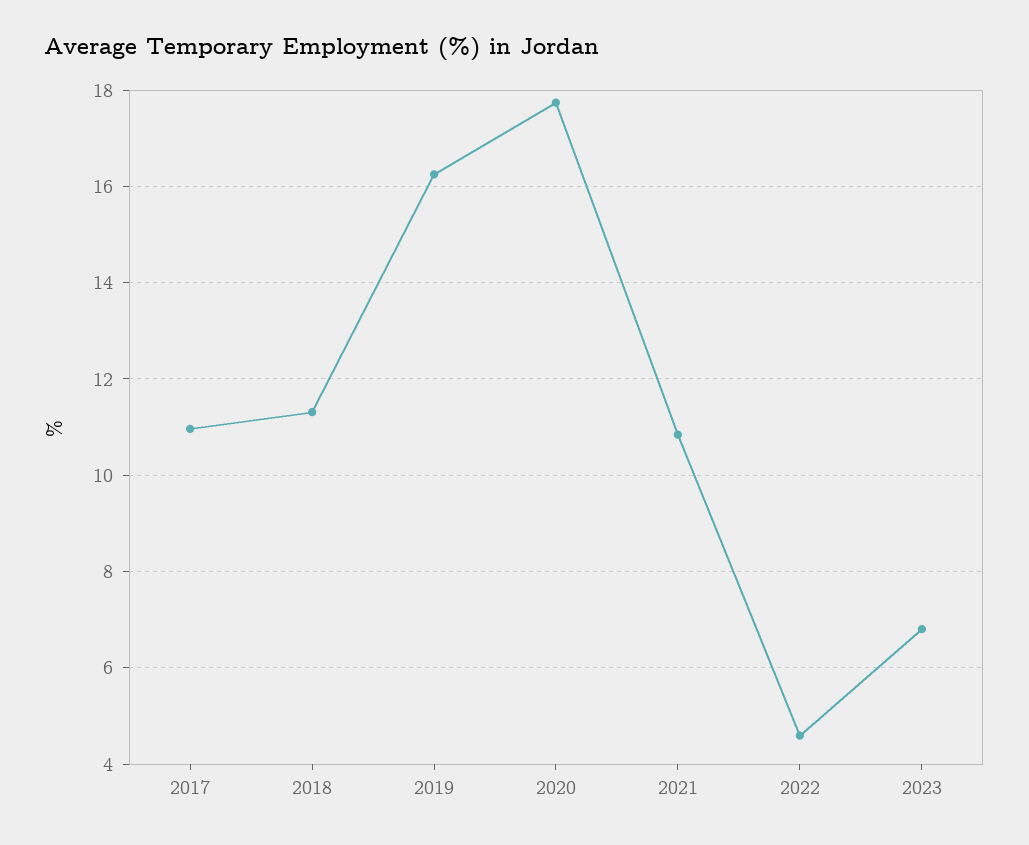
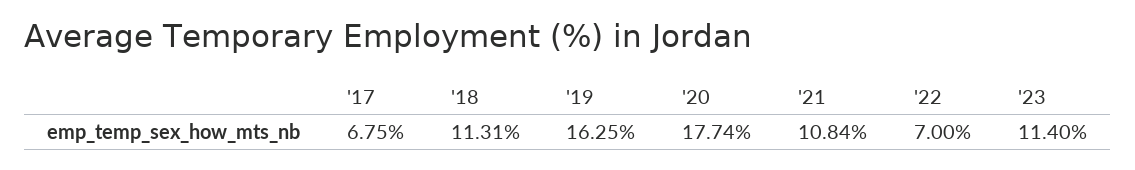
  {
-   "2017": 11,
+   "2017": 6.75,
    "2018": 11.31,
    "2019": 16.25,
    "2020": 17.74,
    "2021": 10.84,
-   "2022": 4.6,
+   "2022": 7,
-   "2023": 6.8
+   "2023": 11.4
  }

